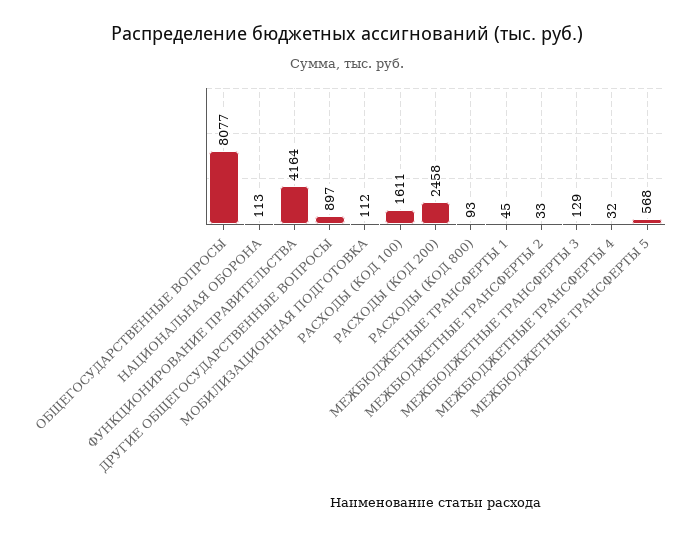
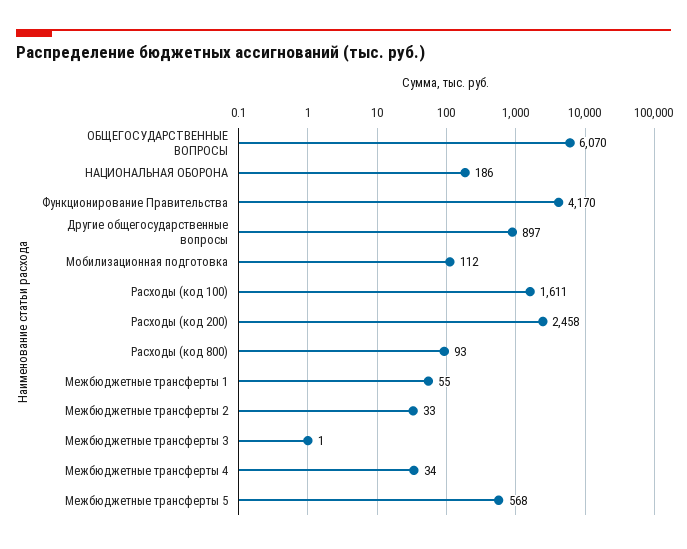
  {
-   "ОБЩЕГОСУДАРСТВЕННЫЕ ВОПРОСЫ": 8077,
+   "ОБЩЕГОСУДАРСТВЕННЫЕ ВОПРОСЫ": 6070,
-   "НАЦИОНАЛЬНАЯ ОБОРОНА": 113,
+   "НАЦИОНАЛЬНАЯ ОБОРОНА": 186,
-   "ФУНКЦИОНИРОВАНИЕ ПРАВИТЕЛЬСТВА": 4164,
+   "ФУНКЦИОНИРОВАНИЕ ПРАВИТЕЛЬСТВА": 4170,
    "ДРУГИЕ ОБЩЕГОСУДАРСТВЕННЫЕ ВОПРОСЫ": 897,
    "МОБИЛИЗАЦИОННАЯ ПОДГОТОВКА": 112,
    "РАСХОДЫ (КОД 100)": 1611,
    "РАСХОДЫ (КОД 200)": 2458,
    "РАСХОДЫ (КОД 800)": 93,
-   "МЕЖБЮДЖЕТНЫЕ ТРАНСФЕРТЫ 1": 45,
+   "МЕЖБЮДЖЕТНЫЕ ТРАНСФЕРТЫ 1": 55,
    "МЕЖБЮДЖЕТНЫЕ ТРАНСФЕРТЫ 2": 33,
-   "МЕЖБЮДЖЕТНЫЕ ТРАНСФЕРТЫ 3": 129,
+   "МЕЖБЮДЖЕТНЫЕ ТРАНСФЕРТЫ 3": 1,
-   "МЕЖБЮДЖЕТНЫЕ ТРАНСФЕРТЫ 4": 32,
+   "МЕЖБЮДЖЕТНЫЕ ТРАНСФЕРТЫ 4": 34,
    "МЕЖБЮДЖЕТНЫЕ ТРАНСФЕРТЫ 5": 568
  }

